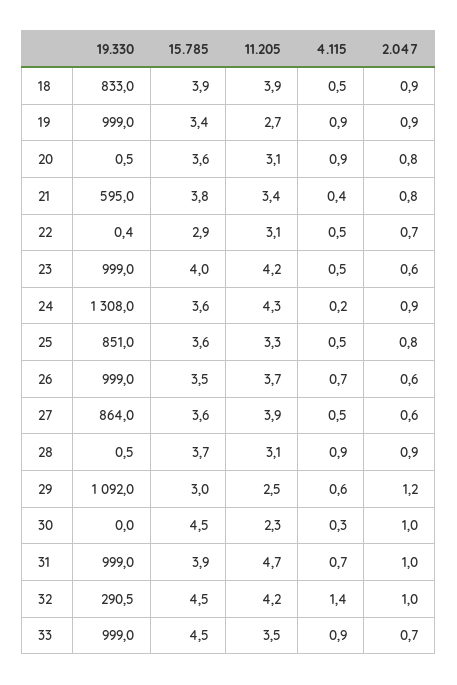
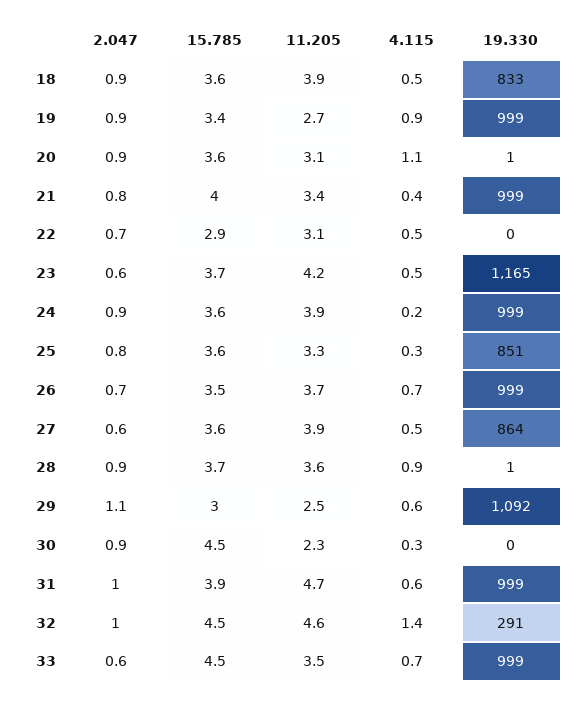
  {
    "19.330": {
      "18": 833,
      "19": 999,
      "20": 0.5,
-     "21": 595,
+     "21": 999,
      "22": 0.4,
-     "23": 999,
+     "23": 1165,
-     "24": 1308,
+     "24": 999,
      "25": 851,
      "26": 999,
      "27": 864,
      "28": 0.5,
      "29": 1092,
      "30": 0,
      "31": 999,
      "32": 290.5,
      "33": 999
    },
    "15.785": {
-     "18": 3.9,
+     "18": 3.6,
      "19": 3.4,
      "20": 3.6,
-     "21": 3.8,
+     "21": 4,
      "22": 2.9,
-     "23": 4,
+     "23": 3.7,
      "24": 3.6,
      "25": 3.6,
      "26": 3.5,
      "27": 3.6,
      "28": 3.7,
      "29": 3,
      "30": 4.5,
      "31": 3.9,
      "32": 4.5,
      "33": 4.5
    },
    "11.205": {
      "18": 3.9,
      "19": 2.7,
      "20": 3.1,
      "21": 3.4,
      "22": 3.1,
      "23": 4.2,
-     "24": 4.3,
+     "24": 3.9,
      "25": 3.3,
      "26": 3.7,
      "27": 3.9,
-     "28": 3.1,
+     "28": 3.6,
      "29": 2.5,
      "30": 2.3,
      "31": 4.7,
-     "32": 4.2,
+     "32": 4.6,
      "33": 3.5
    },
    "4.115": {
      "18": 0.5,
      "19": 0.9,
-     "20": 0.9,
+     "20": 1.1,
      "21": 0.4,
      "22": 0.5,
      "23": 0.5,
      "24": 0.2,
-     "25": 0.5,
+     "25": 0.3,
      "26": 0.7,
      "27": 0.5,
      "28": 0.9,
      "29": 0.6,
      "30": 0.3,
-     "31": 0.7,
+     "31": 0.6,
      "32": 1.4,
-     "33": 0.9
+     "33": 0.7
    },
    "2.047": {
      "18": 0.9,
      "19": 0.9,
-     "20": 0.8,
+     "20": 0.9,
      "21": 0.8,
      "22": 0.7,
      "23": 0.6,
      "24": 0.9,
      "25": 0.8,
-     "26": 0.6,
+     "26": 0.7,
      "27": 0.6,
      "28": 0.9,
-     "29": 1.2,
+     "29": 1.1,
-     "30": 1,
+     "30": 0.9,
      "31": 1,
      "32": 1,
-     "33": 0.7
+     "33": 0.6
    }
  }

